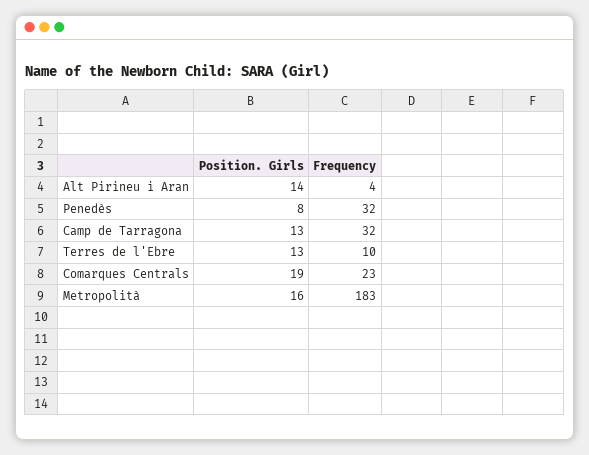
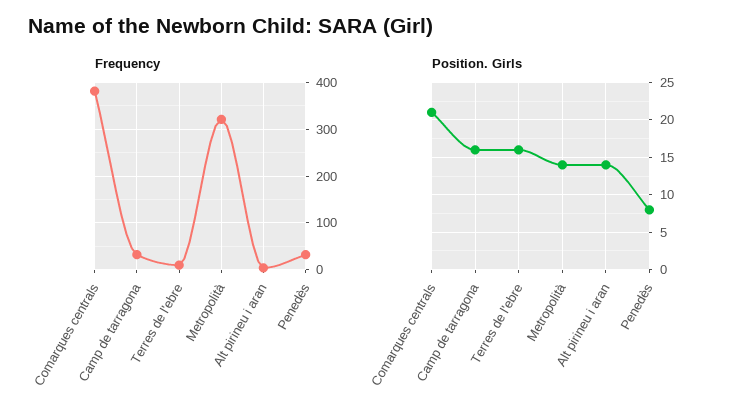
  {
    "Position. Girls": {
      "Alt Pirineu i Aran": 14,
      "Penedès": 8,
-     "Camp de Tarragona": 13,
+     "Camp de Tarragona": 16,
-     "Terres de l'Ebre": 13,
+     "Terres de l'Ebre": 16,
-     "Comarques Centrals": 19,
+     "Comarques Centrals": 21,
-     "Metropolità": 16
+     "Metropolità": 14
    },
    "Frequency": {
      "Alt Pirineu i Aran": 4,
      "Penedès": 32,
      "Camp de Tarragona": 32,
      "Terres de l'Ebre": 10,
-     "Comarques Centrals": 23,
+     "Comarques Centrals": 380,
-     "Metropolità": 183
+     "Metropolità": 320
    }
  }

